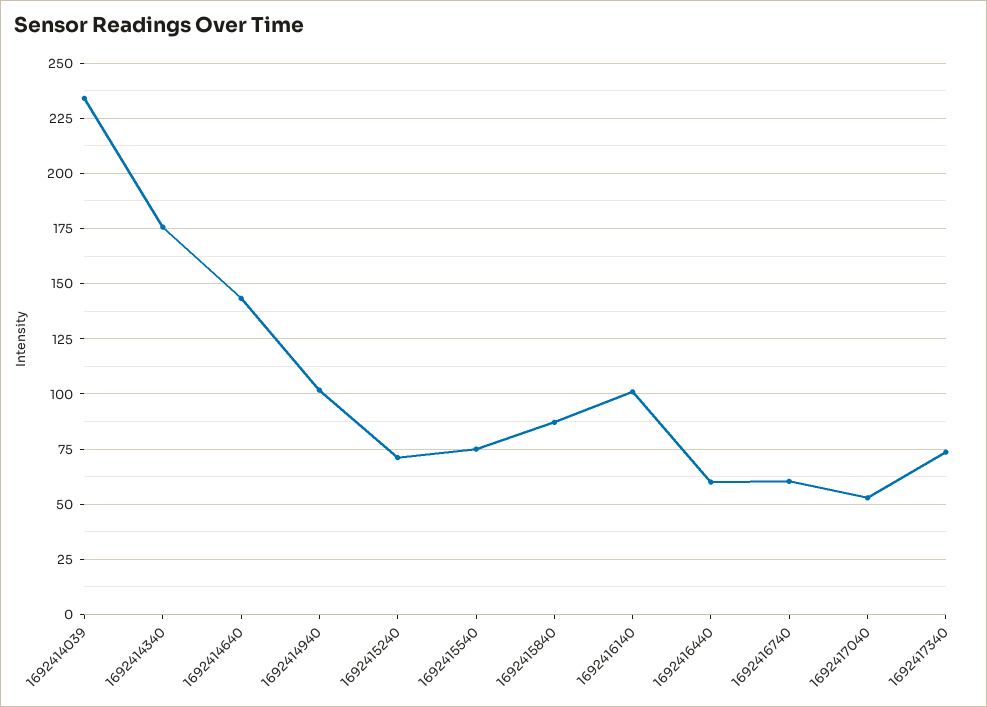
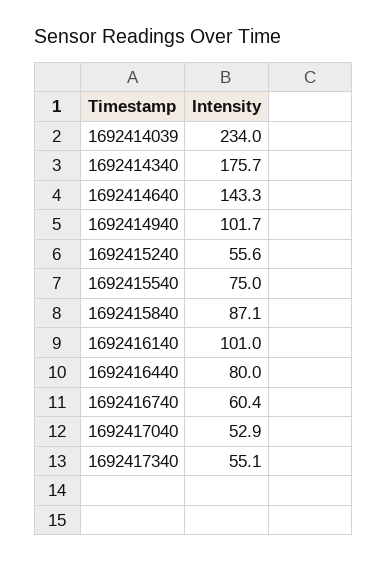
  {
    "1692414039": 234,
    "1692414340": 175.7,
    "1692414640": 143.3,
    "1692414940": 101.7,
-   "1692415240": 70,
+   "1692415240": 55.6,
    "1692415540": 75,
    "1692415840": 87.1,
    "1692416140": 101,
-   "1692416440": 60,
+   "1692416440": 80,
    "1692416740": 60.4,
    "1692417040": 52.9,
-   "1692417340": 75
+   "1692417340": 55.1
  }

